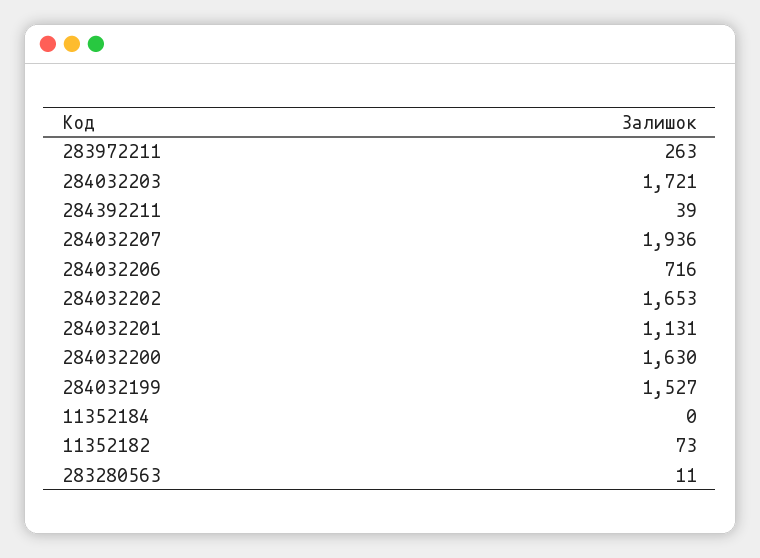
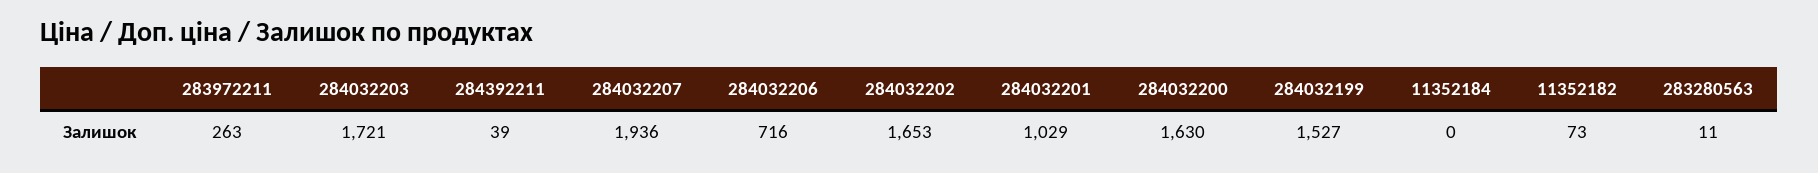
  {
    "283972211": 263,
    "284032203": 1721,
    "284392211": 39,
    "284032207": 1936,
    "284032206": 716,
    "284032202": 1653,
-   "284032201": 1131,
+   "284032201": 1029,
    "284032200": 1630,
    "284032199": 1527,
    "11352184": 0,
    "11352182": 73,
    "283280563": 11
  }

